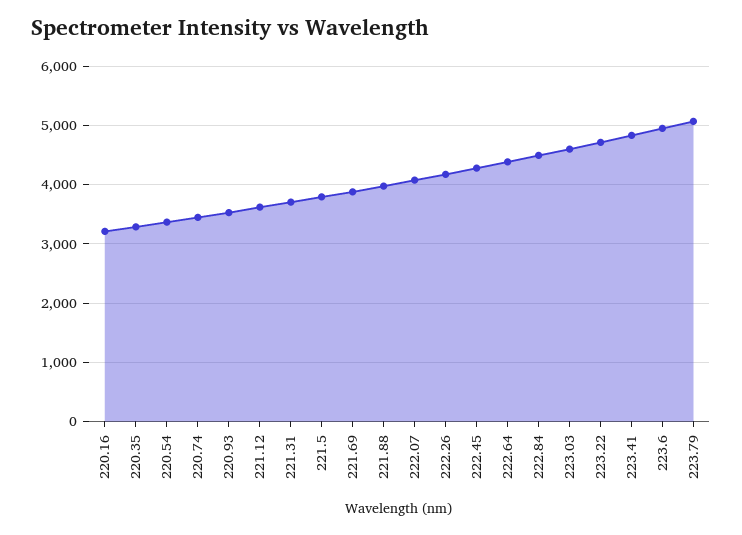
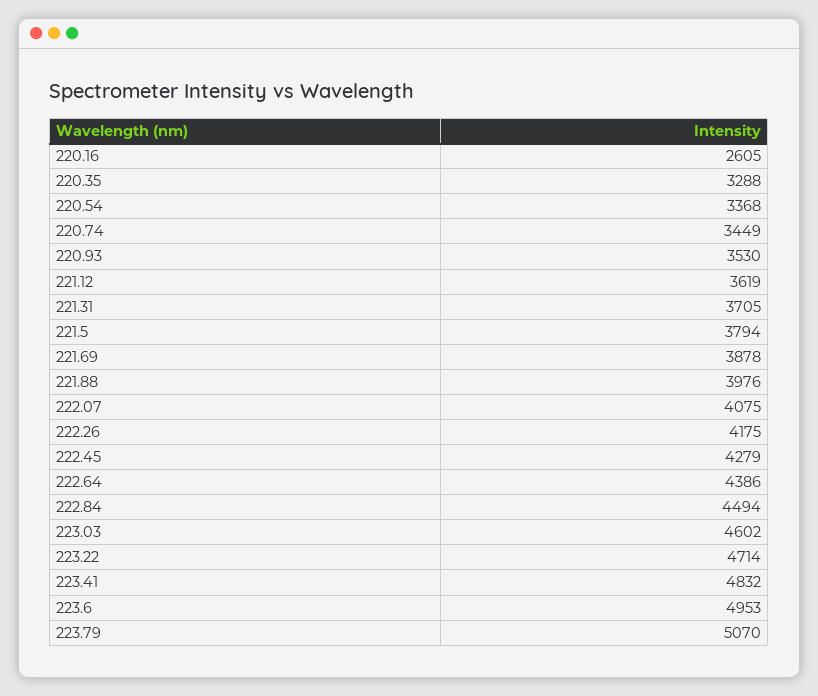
  {
-   "220.16": 3200,
+   "220.16": 2605,
    "220.35": 3288,
    "220.54": 3368,
    "220.74": 3449,
    "220.93": 3530,
    "221.12": 3619,
    "221.31": 3705,
    "221.5": 3794,
    "221.69": 3878,
    "221.88": 3976,
    "222.07": 4075,
    "222.26": 4175,
    "222.45": 4279,
    "222.64": 4386,
    "222.84": 4494,
    "223.03": 4602,
    "223.22": 4714,
    "223.41": 4832,
    "223.6": 4953,
    "223.79": 5070
  }

